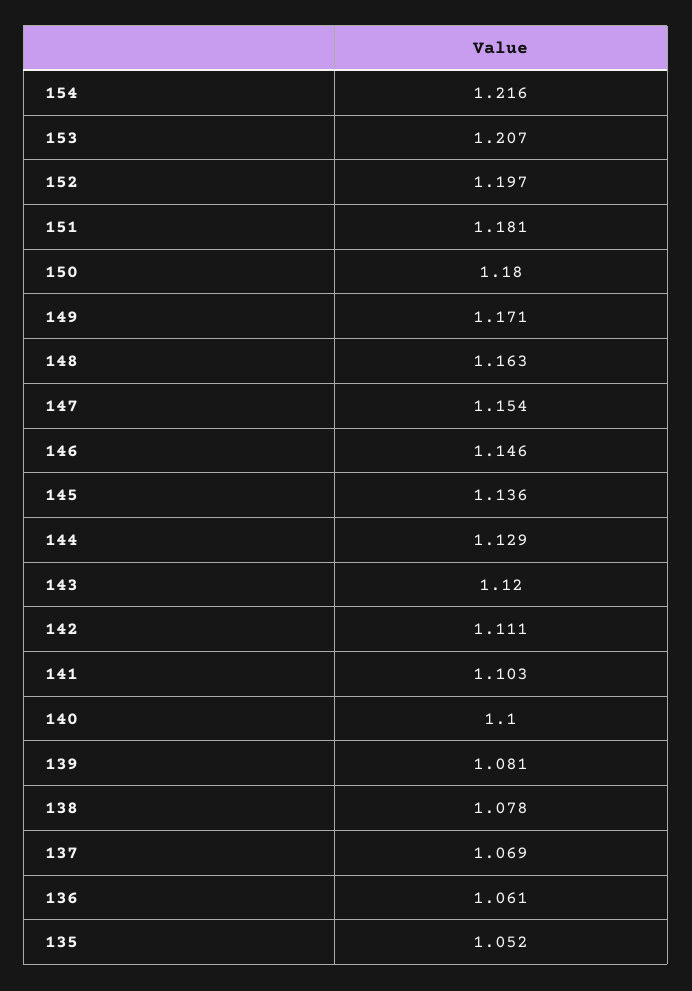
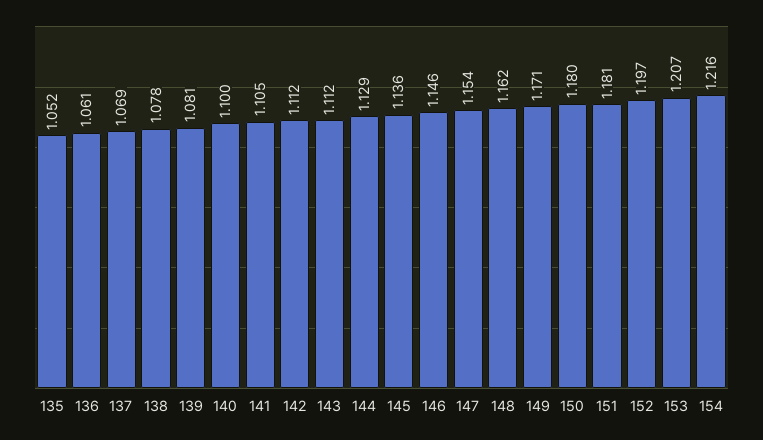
  {
    "154": 1.216,
    "153": 1.207,
    "152": 1.197,
    "151": 1.181,
    "150": 1.18,
    "149": 1.171,
-   "148": 1.163,
+   "148": 1.162,
    "147": 1.154,
    "146": 1.146,
    "145": 1.136,
    "144": 1.129,
-   "143": 1.12,
+   "143": 1.112,
-   "142": 1.111,
+   "142": 1.112,
-   "141": 1.103,
+   "141": 1.105,
    "140": 1.1,
    "139": 1.081,
    "138": 1.078,
    "137": 1.069,
    "136": 1.061,
    "135": 1.052
  }

